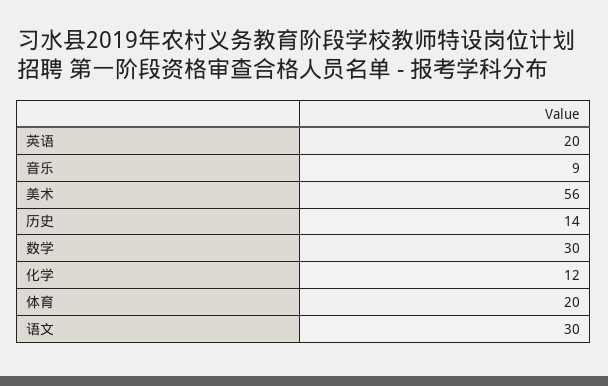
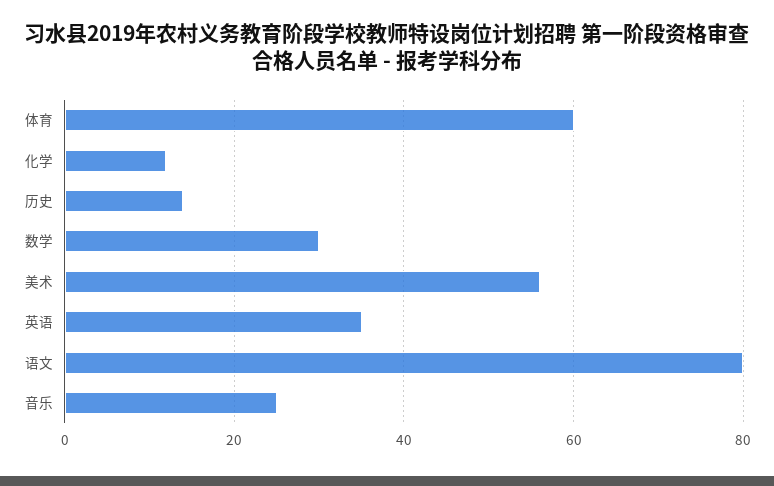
  {
-   "英语": 20,
+   "英语": 35,
-   "音乐": 9,
+   "音乐": 25,
    "美术": 56,
    "历史": 14,
    "数学": 30,
    "化学": 12,
-   "体育": 20,
+   "体育": 60,
-   "语文": 30
+   "语文": 80
  }

